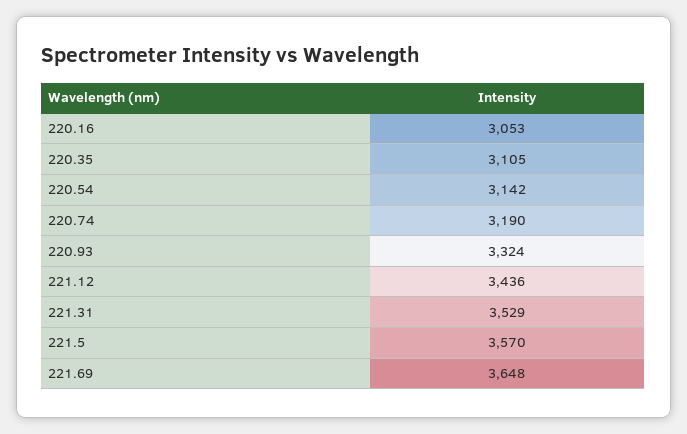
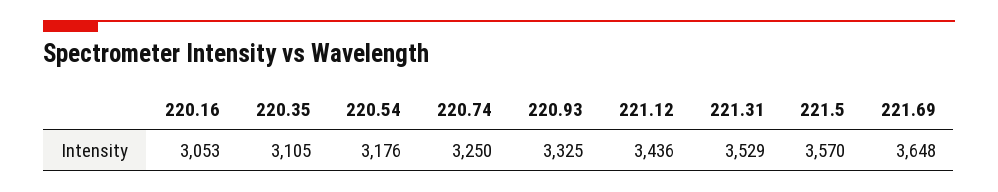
  {
    "220.16": 3053,
    "220.35": 3105,
-   "220.54": 3142,
+   "220.54": 3176,
-   "220.74": 3190,
+   "220.74": 3250,
-   "220.93": 3324,
+   "220.93": 3325,
    "221.12": 3436,
    "221.31": 3529,
    "221.5": 3570,
    "221.69": 3648
  }

